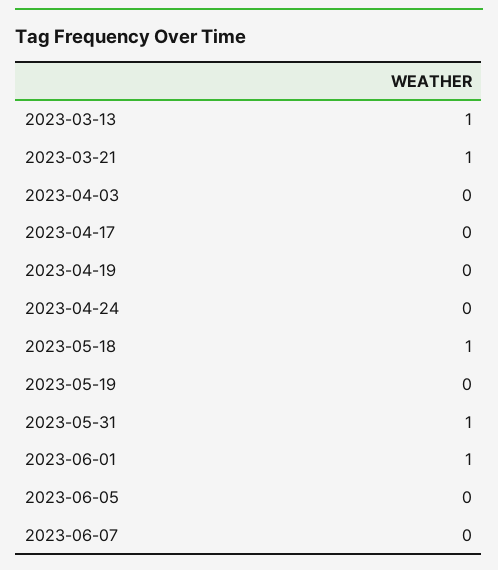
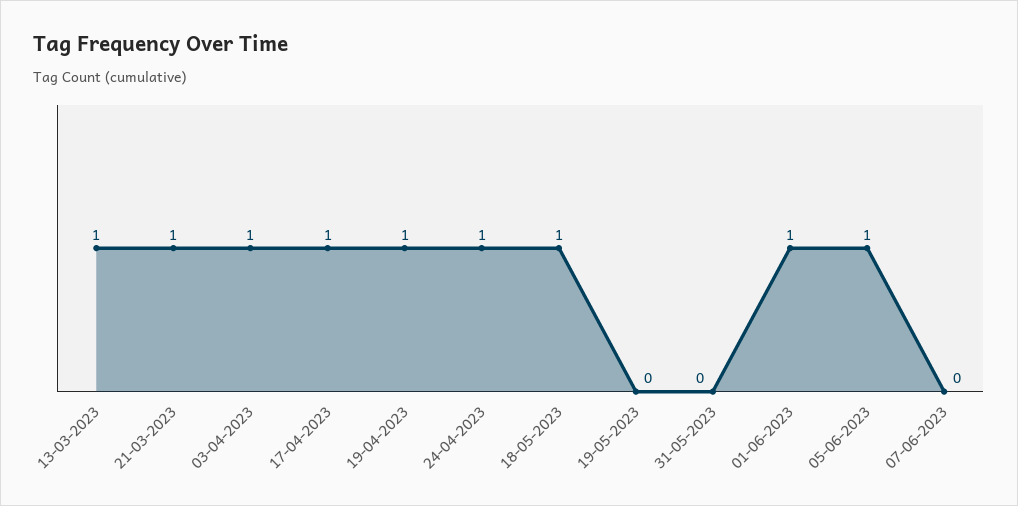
  {
    "2023-03-13": 1,
    "2023-03-21": 1,
-   "2023-04-03": 0,
+   "2023-04-03": 1,
-   "2023-04-17": 0,
+   "2023-04-17": 1,
-   "2023-04-19": 0,
+   "2023-04-19": 1,
-   "2023-04-24": 0,
+   "2023-04-24": 1,
    "2023-05-18": 1,
    "2023-05-19": 0,
-   "2023-05-31": 1,
+   "2023-05-31": 0,
    "2023-06-01": 1,
-   "2023-06-05": 0,
+   "2023-06-05": 1,
    "2023-06-07": 0
  }

